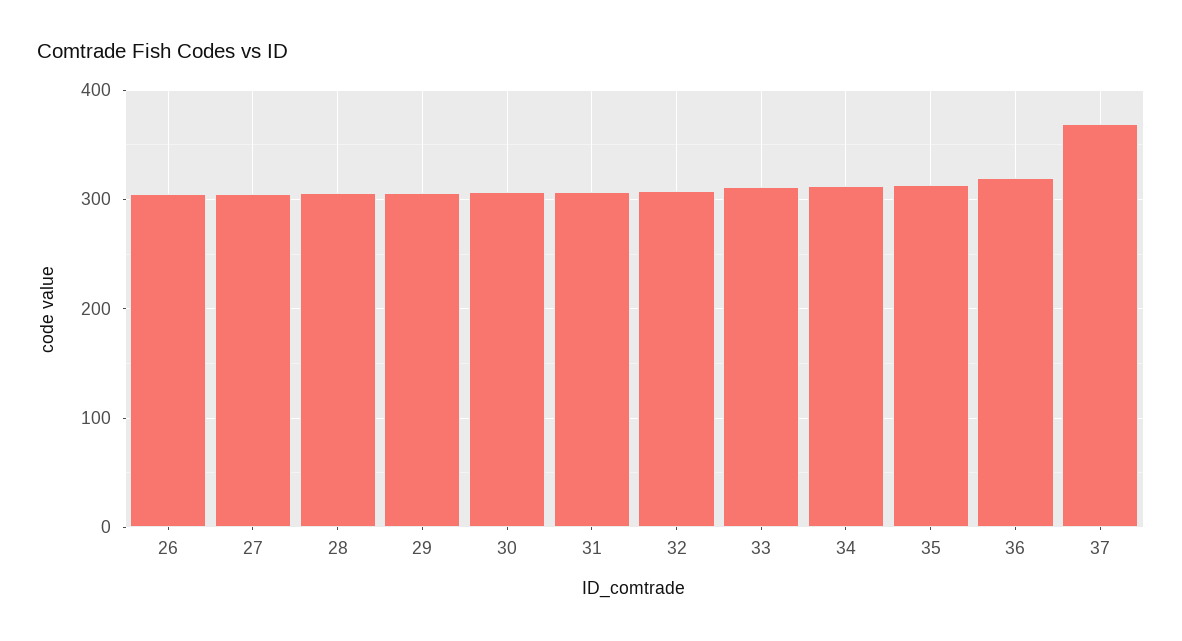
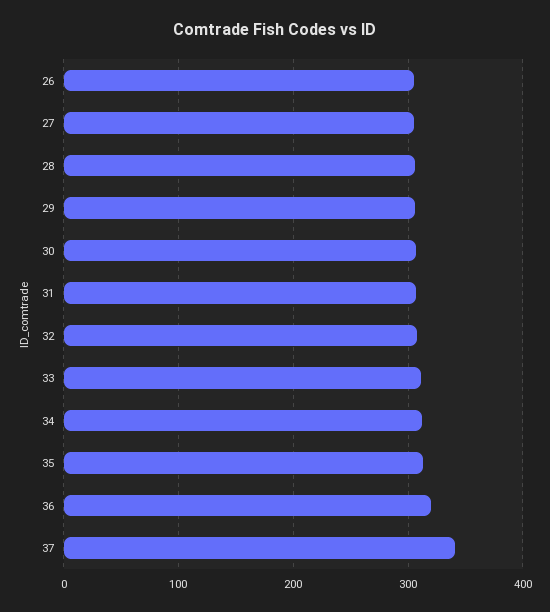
  {
    "26": 310,
    "27": 310,
    "28": 310,
    "29": 310,
    "30": 310,
    "31": 310,
    "32": 310,
    "33": 310,
    "34": 310,
    "35": 310,
    "36": 320,
-   "37": 370
+   "37": 340
  }

